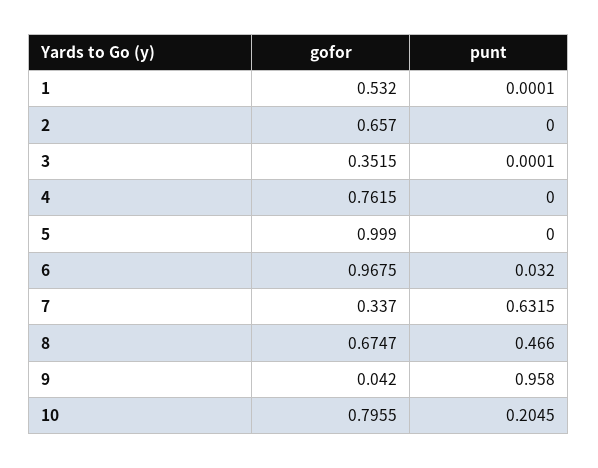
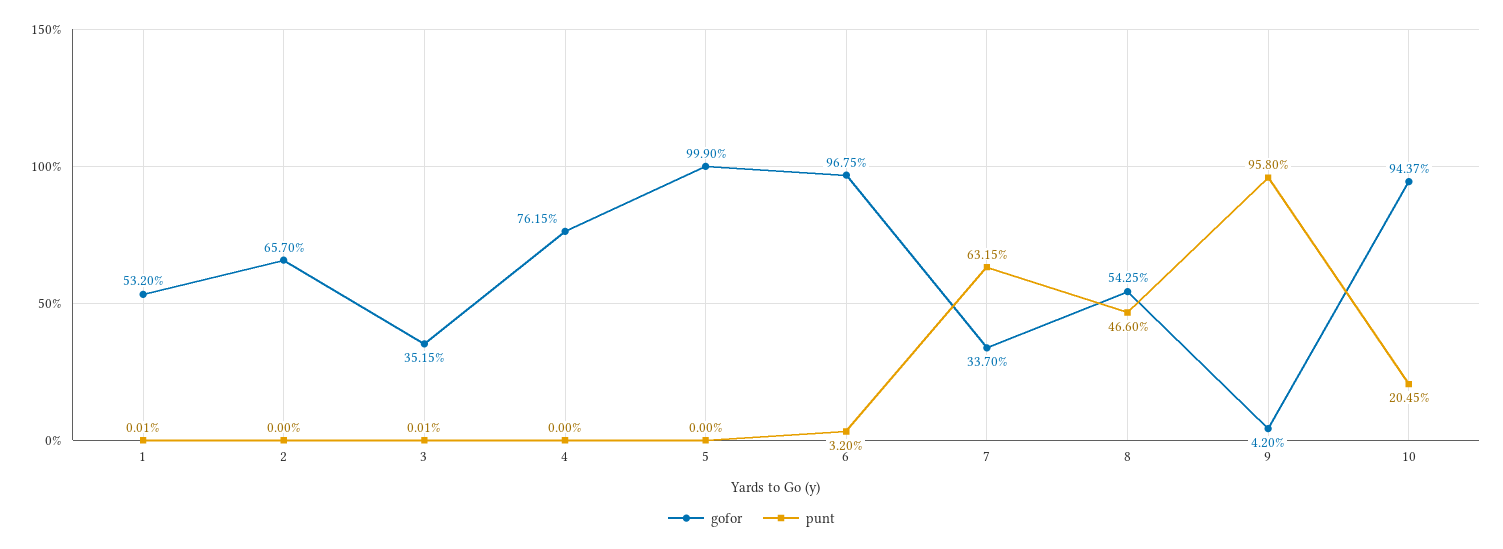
  {
    "gofor": {
      "1": 0.532,
      "2": 0.657,
      "3": 0.3515,
      "4": 0.7615,
      "5": 0.999,
      "6": 0.9675,
      "7": 0.337,
-     "8": 0.6747,
+     "8": 0.5425,
      "9": 0.042,
-     "10": 0.7955
+     "10": 0.9437
    },
    "punt": {
      "1": 0.0001,
      "2": 0,
      "3": 0.0001,
      "4": 0,
      "5": 0,
      "6": 0.032,
      "7": 0.6315,
      "8": 0.466,
      "9": 0.958,
      "10": 0.2045
    }
  }

